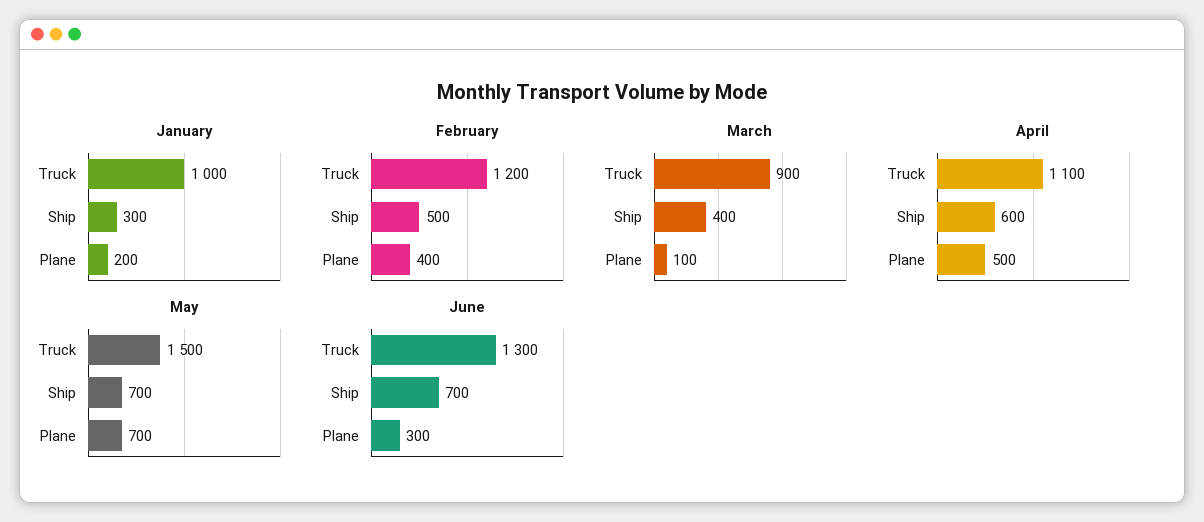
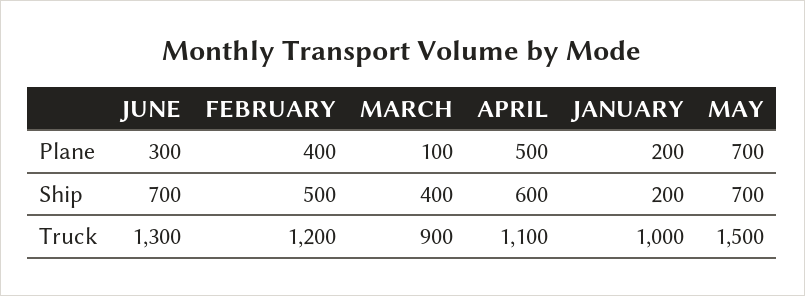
  {
    "January": {
      "Truck": 1000,
-     "Ship": 300,
+     "Ship": 200,
      "Plane": 200
    },
    "February": {
      "Truck": 1200,
      "Ship": 500,
      "Plane": 400
    },
    "March": {
      "Truck": 900,
      "Ship": 400,
      "Plane": 100
    },
    "April": {
      "Truck": 1100,
      "Ship": 600,
      "Plane": 500
    },
    "May": {
      "Truck": 1500,
      "Ship": 700,
      "Plane": 700
    },
    "June": {
      "Truck": 1300,
      "Ship": 700,
      "Plane": 300
    }
  }

